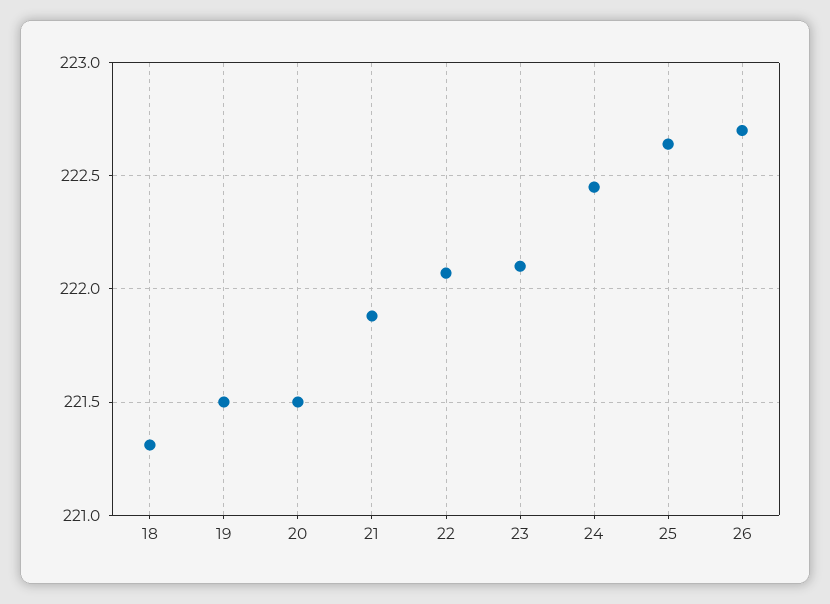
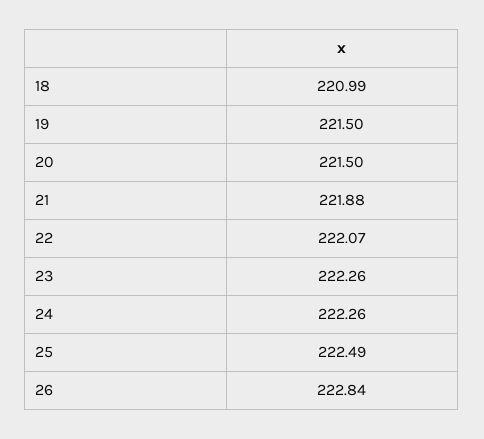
  {
-   "18": 221.3,
+   "18": 220.99,
    "19": 221.5,
    "20": 221.5,
    "21": 221.88,
    "22": 222.07,
-   "23": 222.1,
+   "23": 222.26,
-   "24": 222.45,
+   "24": 222.26,
-   "25": 222.65,
+   "25": 222.49,
-   "26": 222.7
+   "26": 222.84
  }

